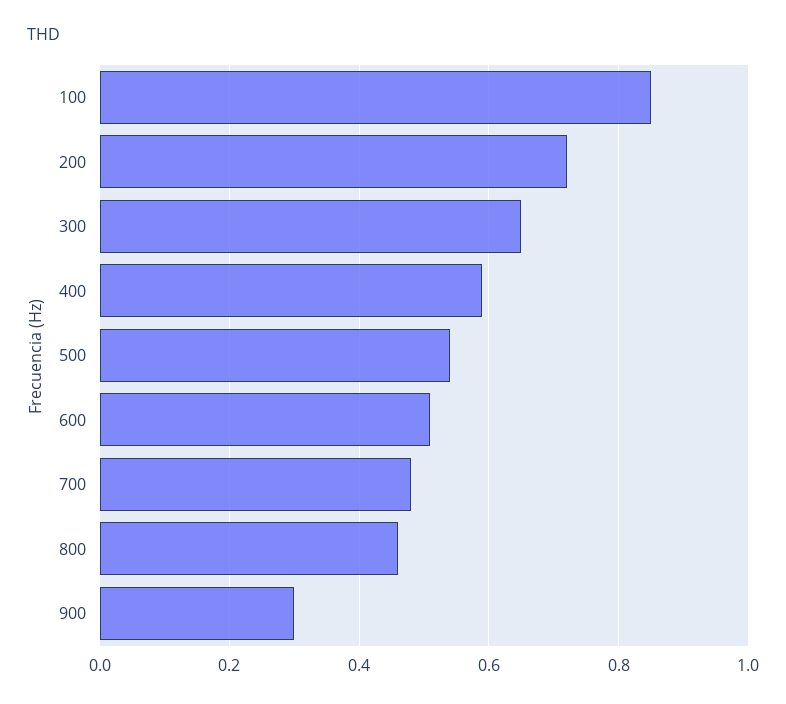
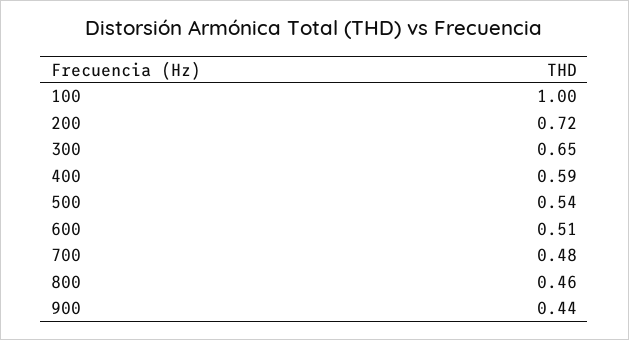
  {
-   "100": 0.85,
+   "100": 1,
    "200": 0.72,
    "300": 0.65,
    "400": 0.59,
    "500": 0.54,
    "600": 0.51,
    "700": 0.48,
    "800": 0.46,
-   "900": 0.3
+   "900": 0.44
  }

